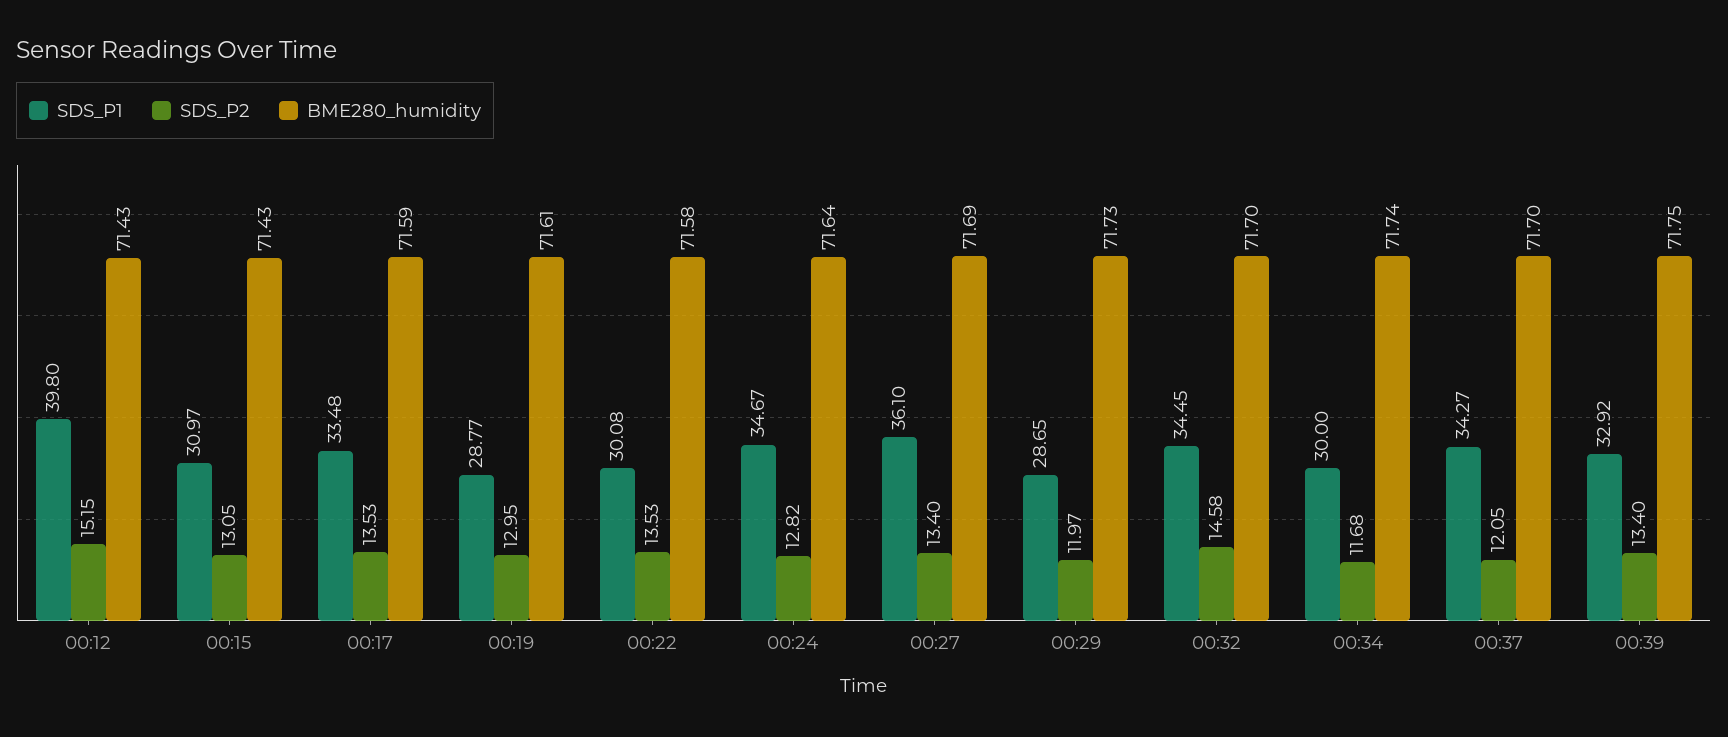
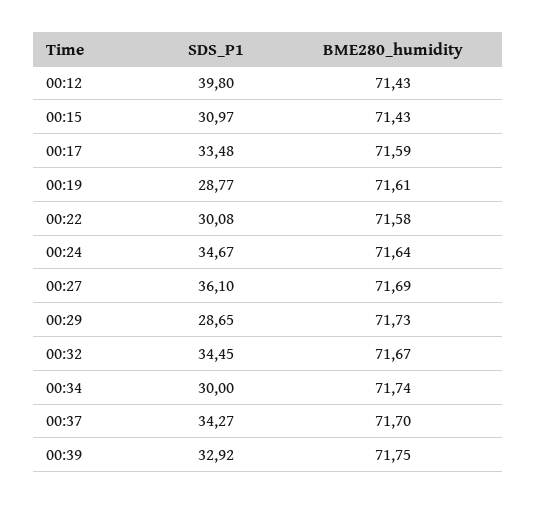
  {
    "SDS_P1": {
      "00:12": 39.8,
      "00:15": 30.97,
      "00:17": 33.48,
      "00:19": 28.77,
      "00:22": 30.08,
      "00:24": 34.67,
      "00:27": 36.1,
      "00:29": 28.65,
      "00:32": 34.45,
      "00:34": 30,
      "00:37": 34.27,
      "00:39": 32.92
    },
-   "SDS_P2": {
-     "00:12": 15.15,
-     "00:15": 13.05,
-     "00:17": 13.53,
-     "00:19": 12.95,
-     "00:22": 13.53,
-     "00:24": 12.82,
-     "00:27": 13.4,
-     "00:29": 11.97,
-     "00:32": 14.58,
-     "00:34": 11.68,
-     "00:37": 12.05,
-     "00:39": 13.4
-   },
    "BME280_humidity": {
      "00:12": 71.43,
      "00:15": 71.43,
      "00:17": 71.59,
      "00:19": 71.61,
      "00:22": 71.58,
      "00:24": 71.64,
      "00:27": 71.69,
      "00:29": 71.73,
-     "00:32": 71.7,
+     "00:32": 71.67,
      "00:34": 71.74,
      "00:37": 71.7,
      "00:39": 71.75
    }
  }

